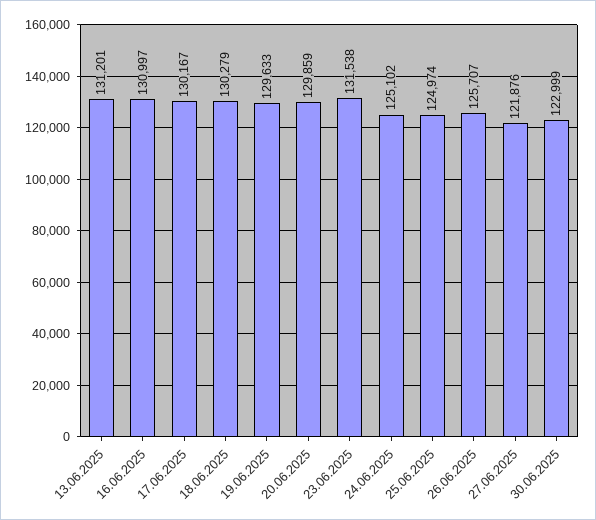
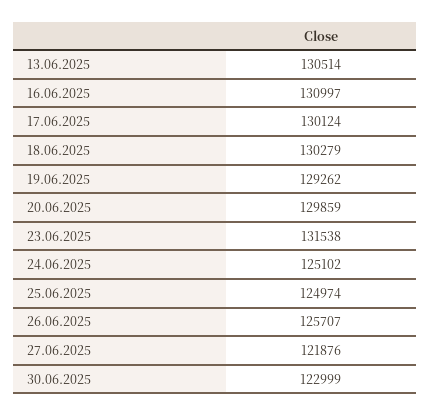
  {
-   "13.06.2025": 131201,
+   "13.06.2025": 130514,
    "16.06.2025": 130997,
-   "17.06.2025": 130167,
+   "17.06.2025": 130124,
    "18.06.2025": 130279,
-   "19.06.2025": 129633,
+   "19.06.2025": 129262,
    "20.06.2025": 129859,
    "23.06.2025": 131538,
    "24.06.2025": 125102,
    "25.06.2025": 124974,
    "26.06.2025": 125707,
    "27.06.2025": 121876,
    "30.06.2025": 122999
  }

